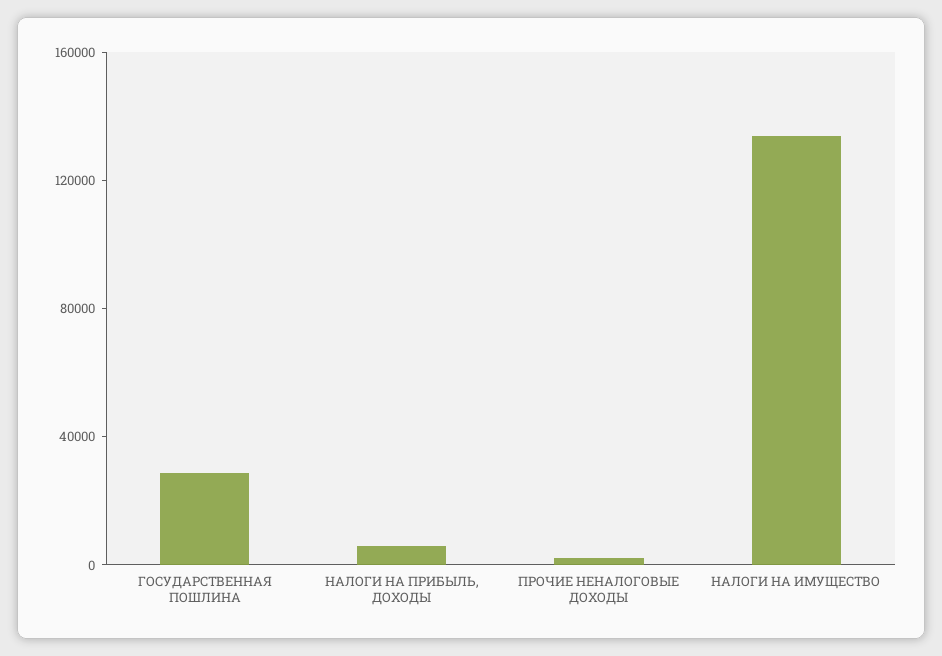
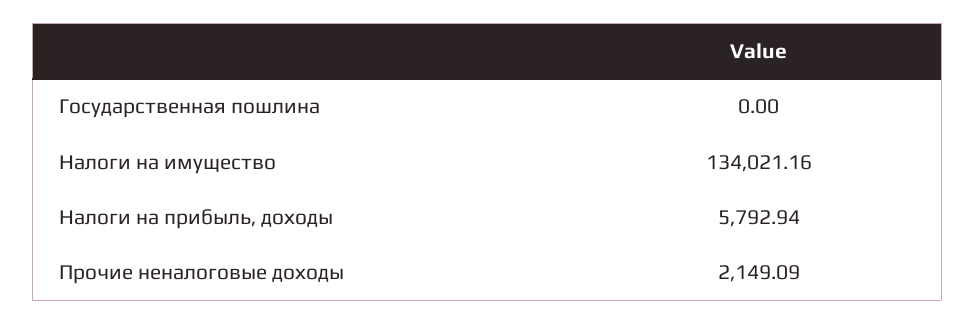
  {
-   "ГОСУДАРСТВЕННАЯ ПОШЛИНА": 30000,
+   "ГОСУДАРСТВЕННАЯ ПОШЛИНА": 0,
    "НАЛОГИ НА ПРИБЫЛЬ, ДОХОДЫ": 5792.94,
    "ПРОЧИЕ НЕНАЛОГОВЫЕ ДОХОДЫ": 2149.09,
    "НАЛОГИ НА ИМУЩЕСТВО": 134021.16
  }

